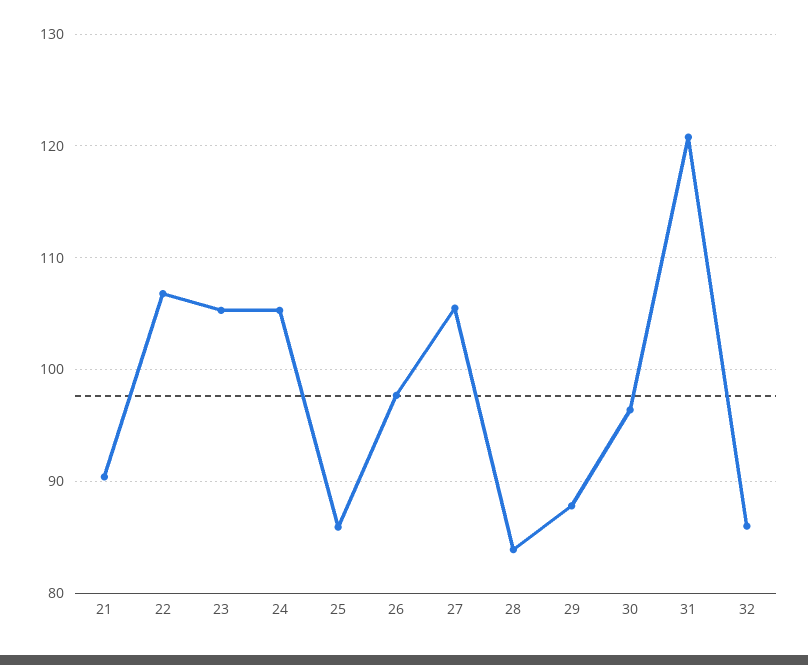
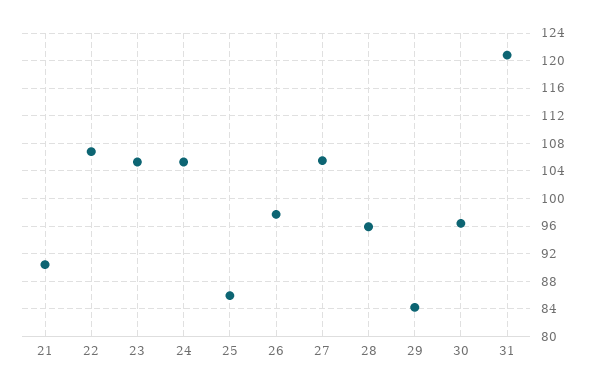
  {
    "21": 90,
    "22": 107,
    "23": 105,
    "24": 105,
    "25": 86,
    "26": 98,
    "27": 106,
-   "28": 84,
+   "28": 96,
-   "29": 88,
+   "29": 84,
    "30": 96,
-   "31": 121,
+   "31": 121
-   "32": 86
  }

